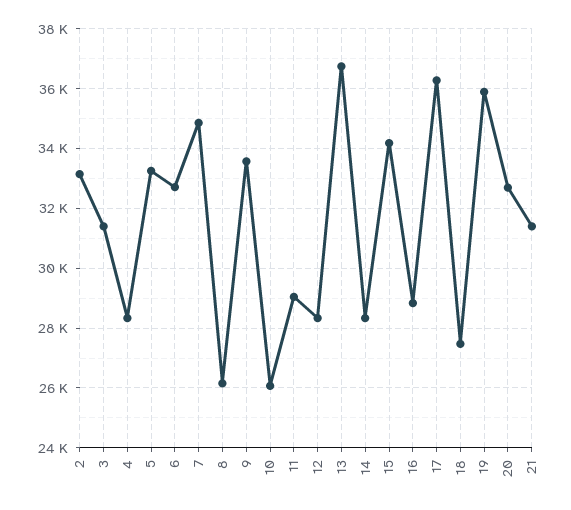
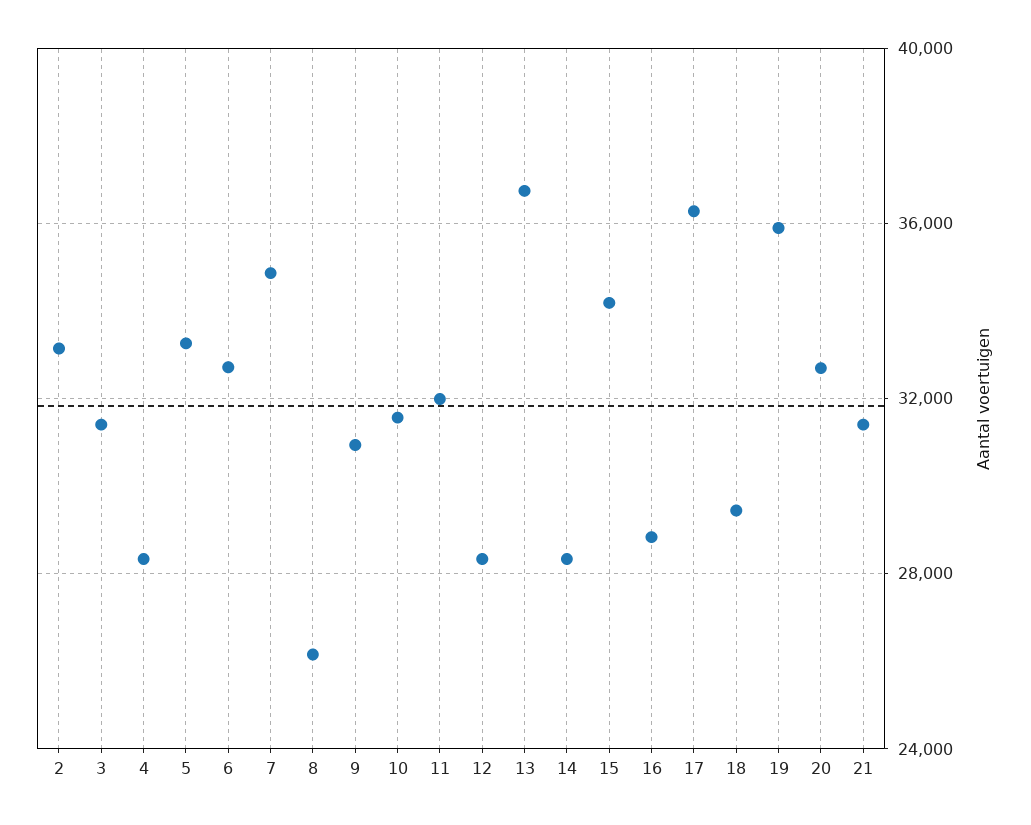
  {
    "2": 33250,
    "3": 31500,
    "4": 28250,
    "5": 33250,
    "6": 32750,
    "7": 34750,
    "8": 26250,
-   "9": 33500,
+   "9": 31000,
-   "10": 26000,
+   "10": 31500,
-   "11": 29000,
+   "11": 32000,
    "12": 28250,
    "13": 36750,
    "14": 28250,
    "15": 34250,
    "16": 28750,
    "17": 36250,
-   "18": 27500,
+   "18": 29500,
    "19": 36000,
    "20": 32750,
    "21": 31500
  }

